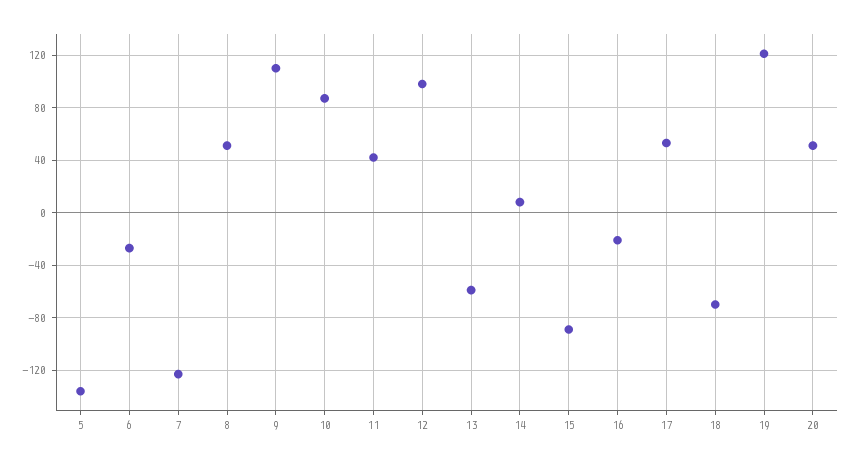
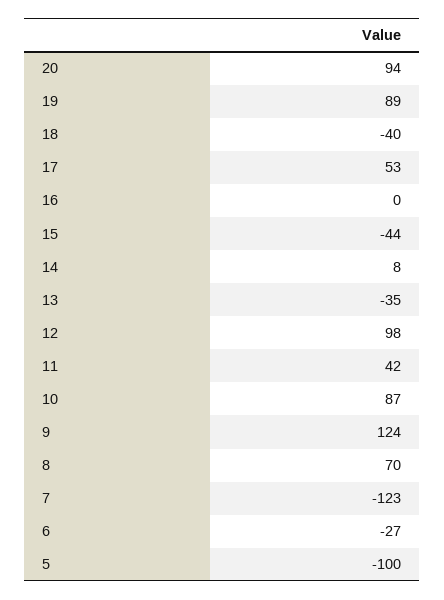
  {
-   "5": -135,
+   "5": -100,
    "6": -27,
    "7": -123,
-   "8": 50,
+   "8": 70,
-   "9": 110,
+   "9": 124,
    "10": 87,
    "11": 42,
    "12": 98,
-   "13": -60,
+   "13": -35,
    "14": 8,
-   "15": -90,
+   "15": -44,
-   "16": -20,
+   "16": 0,
    "17": 53,
-   "18": -70,
+   "18": -40,
-   "19": 120,
+   "19": 89,
-   "20": 50
+   "20": 94
  }

